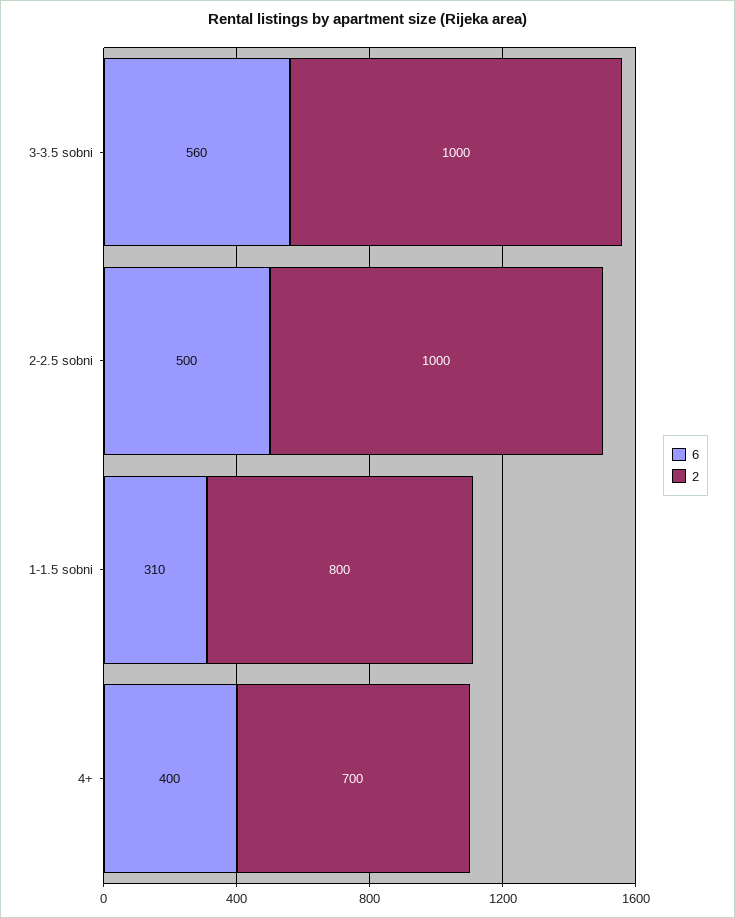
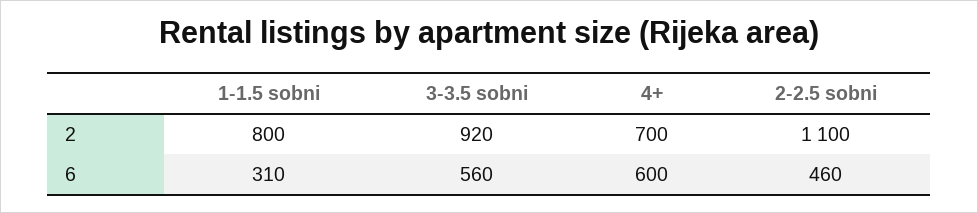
  {
    "6": {
      "3-3.5 sobni": 560,
-     "2-2.5 sobni": 500,
+     "2-2.5 sobni": 460,
      "1-1.5 sobni": 310,
-     "4+": 400
+     "4+": 600
    },
    "2": {
-     "3-3.5 sobni": 1000,
+     "3-3.5 sobni": 920,
-     "2-2.5 sobni": 1000,
+     "2-2.5 sobni": 1100,
      "1-1.5 sobni": 800,
      "4+": 700
    }
  }

